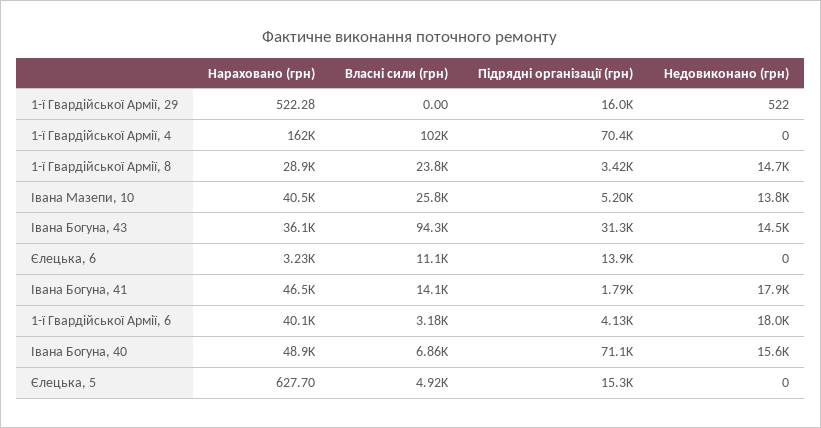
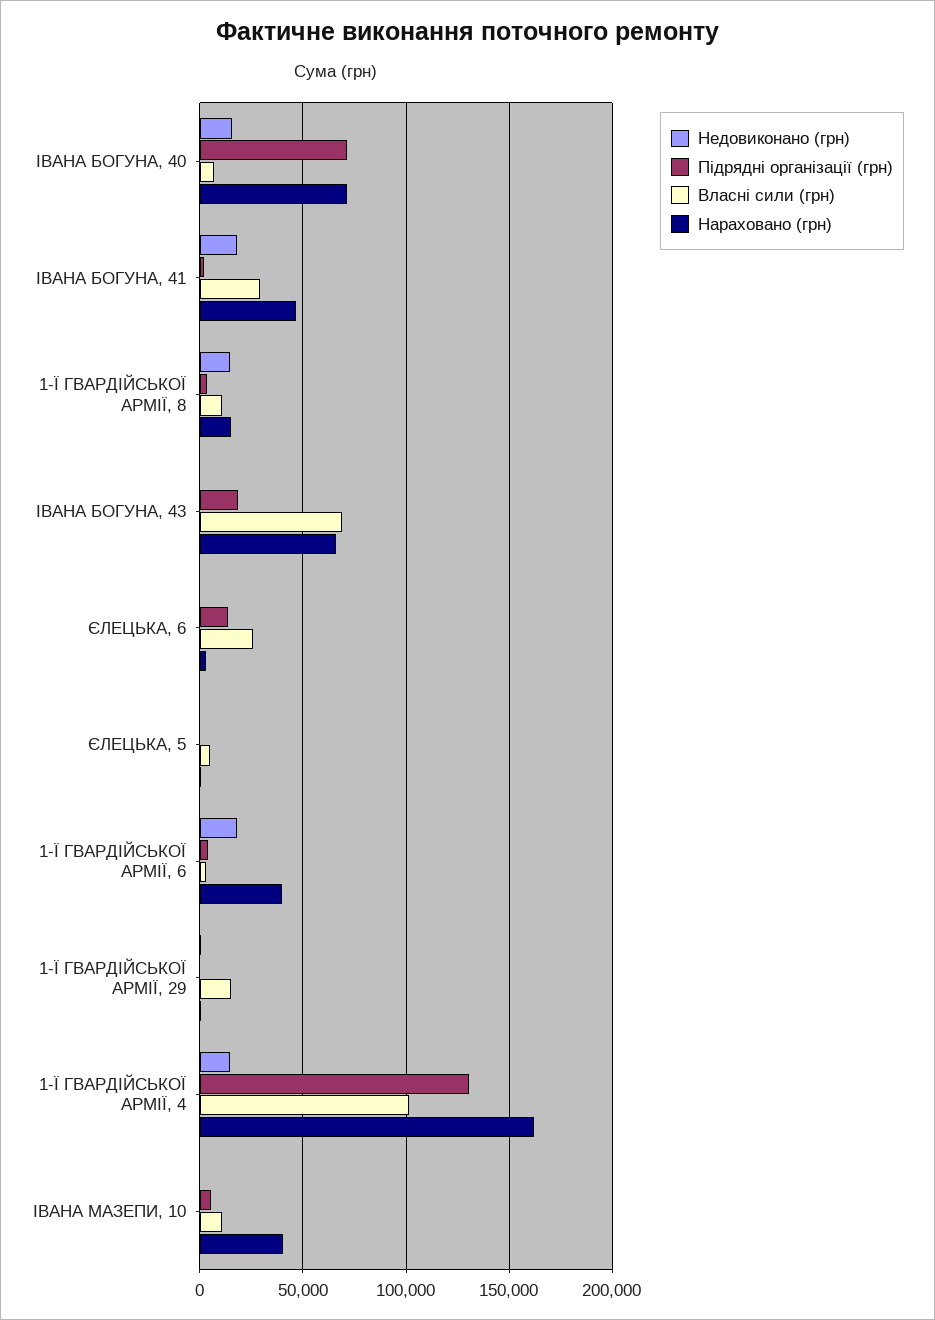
  {
    "Нараховано (грн)": {
      "1-ї Гвардiйської Армiї, 29": 522.28,
      "1-ї Гвардiйської Армiї, 4": 162000,
-     "1-ї Гвардiйської Армiї, 8": 28900,
+     "1-ї Гвардiйської Армiї, 8": 15000,
      "Івана Мазепи, 10": 40500,
-     "Івана Богуна, 43": 36100,
+     "Івана Богуна, 43": 65000,
      "Єлецька, 6": 3230,
      "Івана Богуна, 41": 46500,
      "1-ї Гвардiйської Армiї, 6": 40100,
-     "Івана Богуна, 40": 48900,
+     "Івана Богуна, 40": 70000,
      "Єлецька, 5": 627.7
    },
    "Власні сили (грн)": {
-     "1-ї Гвардiйської Армiї, 29": 0,
+     "1-ї Гвардiйської Армiї, 29": 15000,
      "1-ї Гвардiйської Армiї, 4": 102000,
-     "1-ї Гвардiйської Армiї, 8": 23800,
+     "1-ї Гвардiйської Армiї, 8": 10000,
-     "Івана Мазепи, 10": 25800,
+     "Івана Мазепи, 10": 10000,
-     "Івана Богуна, 43": 94300,
+     "Івана Богуна, 43": 70000,
-     "Єлецька, 6": 11100,
+     "Єлецька, 6": 25000,
-     "Івана Богуна, 41": 14100,
+     "Івана Богуна, 41": 30000,
      "1-ї Гвардiйської Армiї, 6": 3180,
      "Івана Богуна, 40": 6860,
      "Єлецька, 5": 4920
    },
    "Підрядні організації (грн)": {
-     "1-ї Гвардiйської Армiї, 29": 16000,
+     "1-ї Гвардiйської Армiї, 29": 0,
-     "1-ї Гвардiйської Армiї, 4": 70400,
+     "1-ї Гвардiйської Армiї, 4": 130000,
      "1-ї Гвардiйської Армiї, 8": 3420,
      "Івана Мазепи, 10": 5200,
-     "Івана Богуна, 43": 31300,
+     "Івана Богуна, 43": 20000,
      "Єлецька, 6": 13900,
      "Івана Богуна, 41": 1790,
      "1-ї Гвардiйської Армiї, 6": 4130,
      "Івана Богуна, 40": 71100,
-     "Єлецька, 5": 15300
+     "Єлецька, 5": 0
    },
    "Недовиконано (грн)": {
      "1-ї Гвардiйської Армiї, 29": 522,
-     "1-ї Гвардiйської Армiї, 4": 0,
+     "1-ї Гвардiйської Армiї, 4": 15000,
      "1-ї Гвардiйської Армiї, 8": 14700,
-     "Івана Мазепи, 10": 13800,
+     "Івана Мазепи, 10": 0,
-     "Івана Богуна, 43": 14500,
+     "Івана Богуна, 43": 0,
      "Єлецька, 6": 0,
      "Івана Богуна, 41": 17900,
      "1-ї Гвардiйської Армiї, 6": 18000,
      "Івана Богуна, 40": 15600,
      "Єлецька, 5": 0
    }
  }

